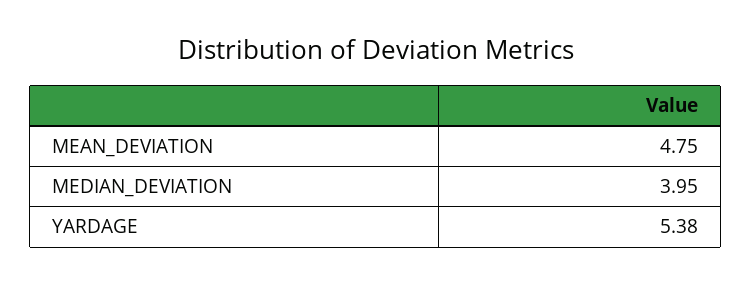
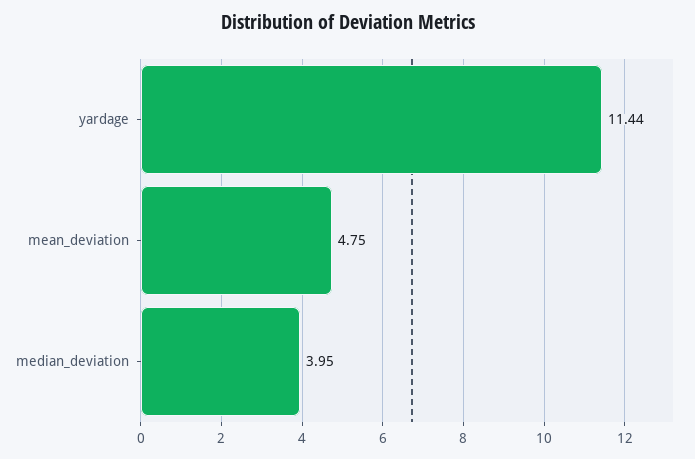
  {
    "MEAN_DEVIATION": 4.75,
    "MEDIAN_DEVIATION": 3.95,
-   "YARDAGE": 5.38
+   "YARDAGE": 11.44
  }

